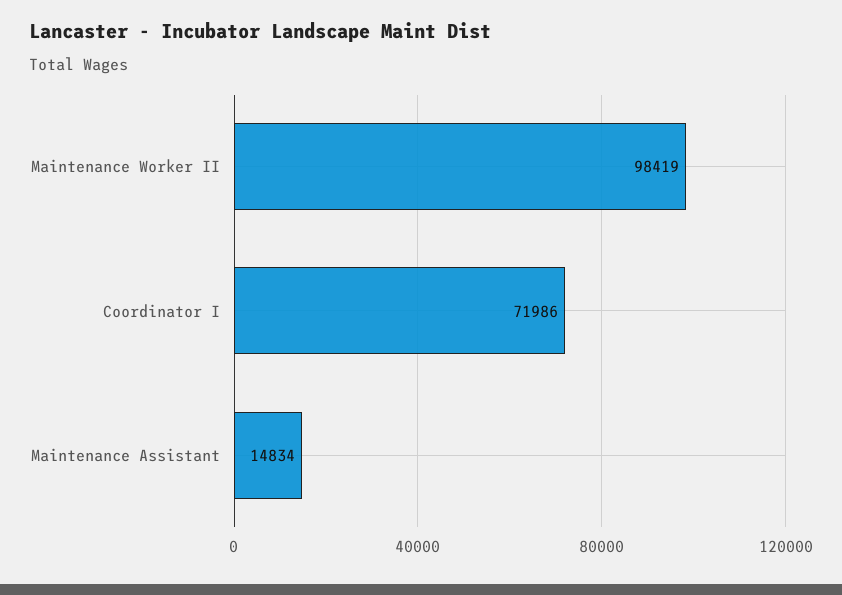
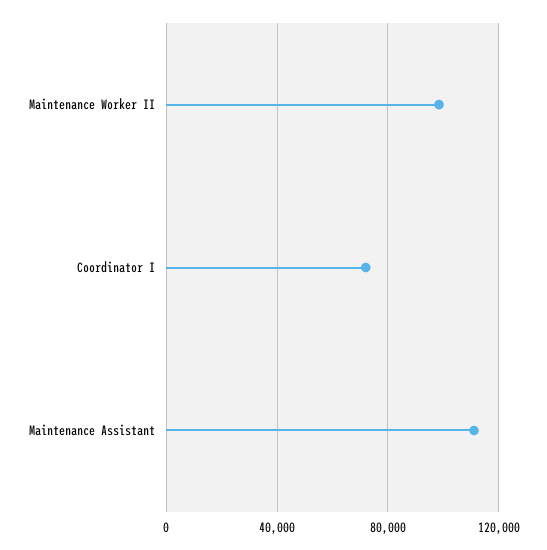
  {
    "Maintenance Worker II": 98419,
    "Coordinator I": 71986,
-   "Maintenance Assistant": 14834
+   "Maintenance Assistant": 110000
  }

